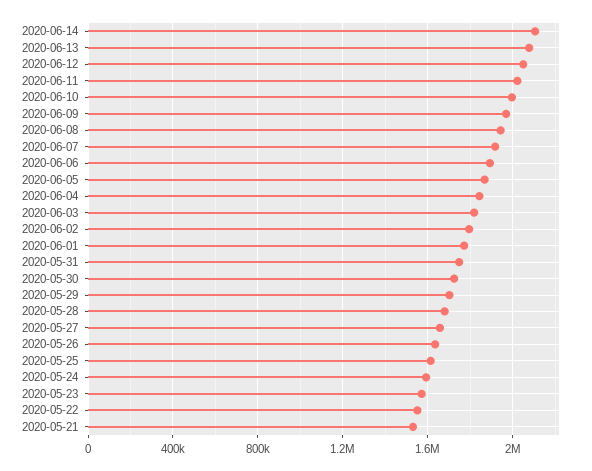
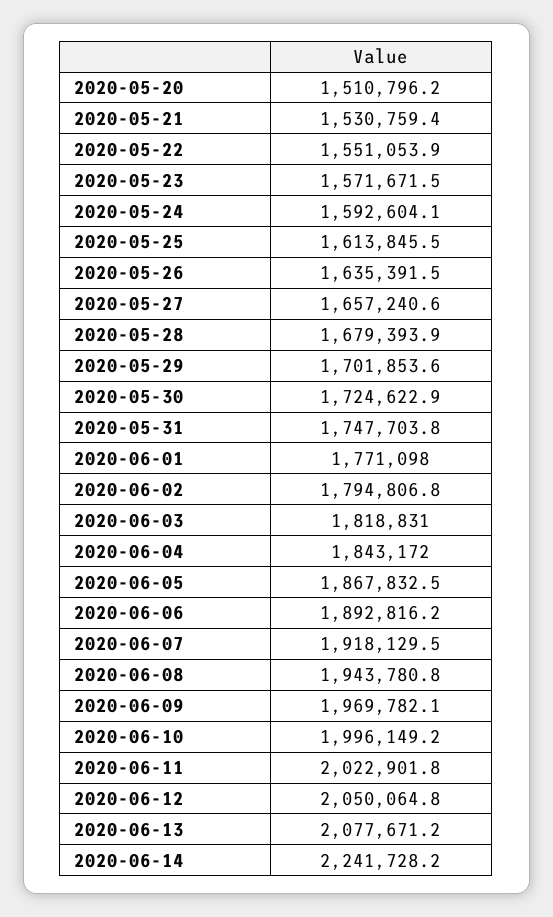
  {
-   "2020-06-14": 2100000,
+   "2020-06-14": 2241728.2,
    "2020-06-13": 2077671.2,
    "2020-06-12": 2050064.8,
    "2020-06-11": 2022901.8,
    "2020-06-10": 1996149.2,
    "2020-06-09": 1969782.1,
    "2020-06-08": 1943780.8,
    "2020-06-07": 1918129.5,
    "2020-06-06": 1892816.2,
    "2020-06-05": 1867832.5,
    "2020-06-04": 1843172,
    "2020-06-03": 1818831,
    "2020-06-02": 1794806.8,
    "2020-06-01": 1771098,
    "2020-05-31": 1747703.8,
    "2020-05-30": 1724622.9,
    "2020-05-29": 1701853.6,
    "2020-05-28": 1679393.9,
    "2020-05-27": 1657240.6,
    "2020-05-26": 1635391.5,
    "2020-05-25": 1613845.5,
    "2020-05-24": 1592604.1,
    "2020-05-23": 1571671.5,
    "2020-05-22": 1551053.9,
-   "2020-05-21": 1530759.4
+   "2020-05-21": 1530759.4,
+   "2020-05-20": 1510796.2
  }

